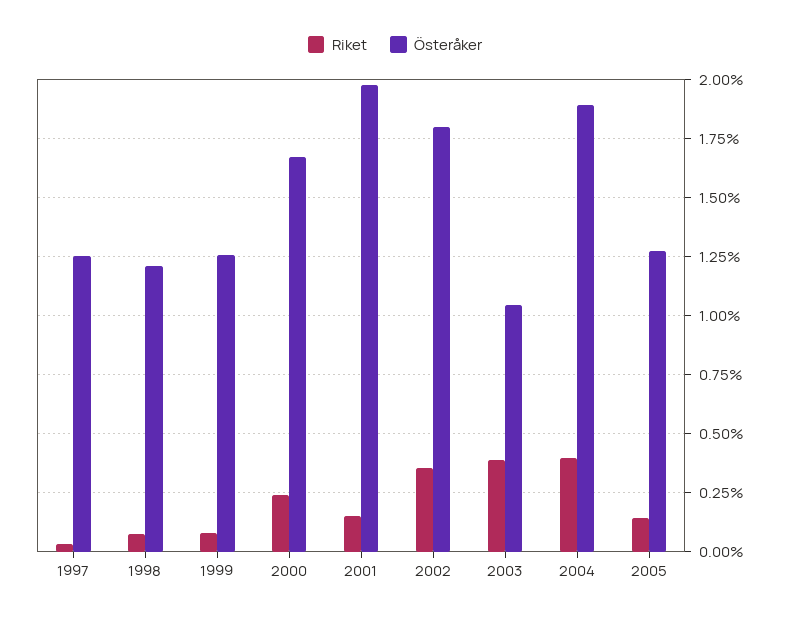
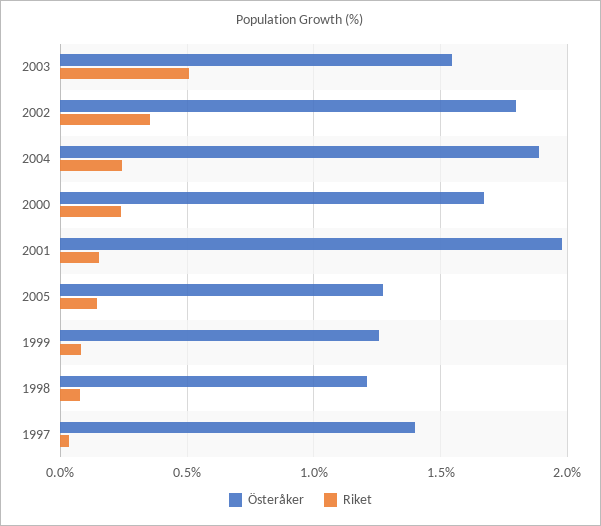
  {
    "Riket": {
      "1997": 0.05,
      "1998": 0.1,
      "1999": 0.1,
      "2000": 0.25,
      "2001": 0.15,
      "2002": 0.35,
-     "2003": 0.4,
+     "2003": 0.5,
-     "2004": 0.4,
+     "2004": 0.25,
      "2005": 0.15
    },
    "Österåker": {
-     "1997": 1.25,
+     "1997": 1.4,
      "1998": 1.2,
      "1999": 1.25,
      "2000": 1.65,
      "2001": 2,
      "2002": 1.8,
-     "2003": 1.05,
+     "2003": 1.55,
      "2004": 1.9,
      "2005": 1.25
    }
  }

